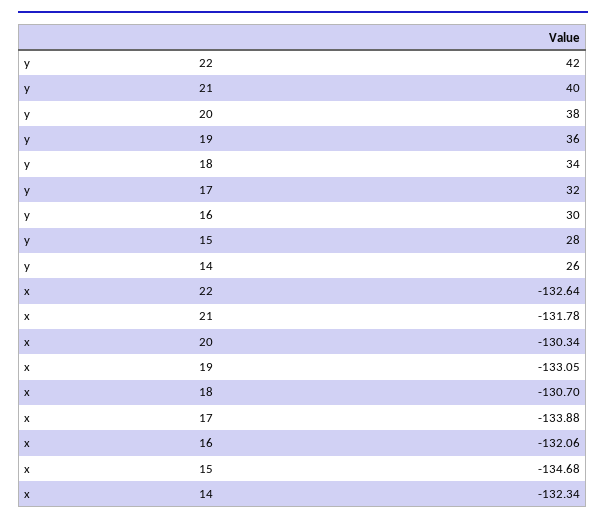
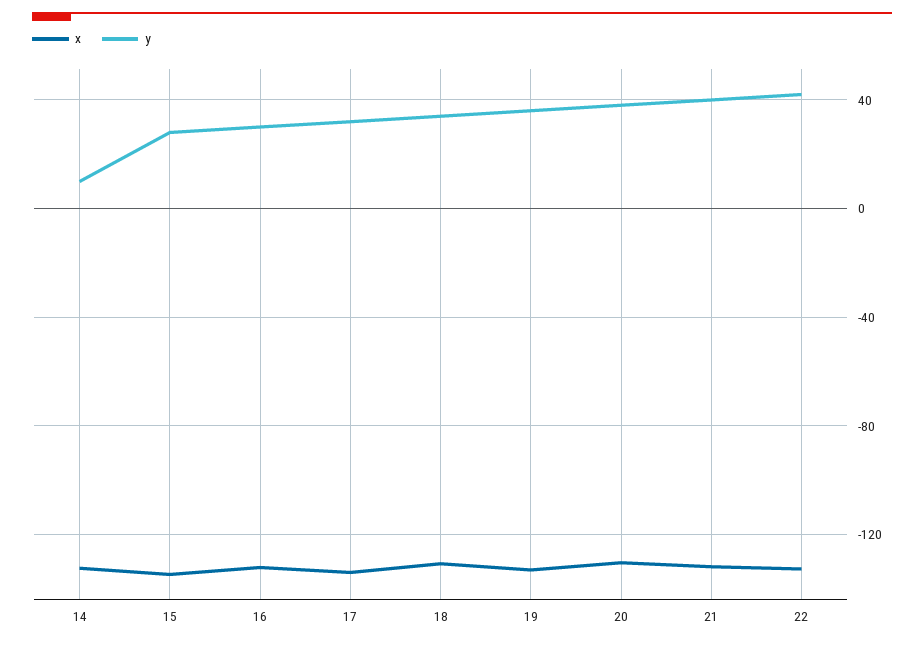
  {
    "y": {
      "22": 42,
      "21": 40,
      "20": 38,
      "19": 36,
      "18": 34,
      "17": 32,
      "16": 30,
      "15": 28,
-     "14": 26
+     "14": 10
    },
    "x": {
      "22": -132.64,
      "21": -131.78,
      "20": -130.34,
      "19": -133.05,
      "18": -130.7,
      "17": -133.88,
      "16": -132.06,
      "15": -134.68,
      "14": -132.34
    }
  }

